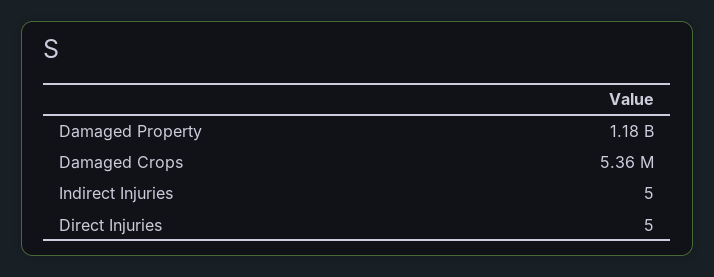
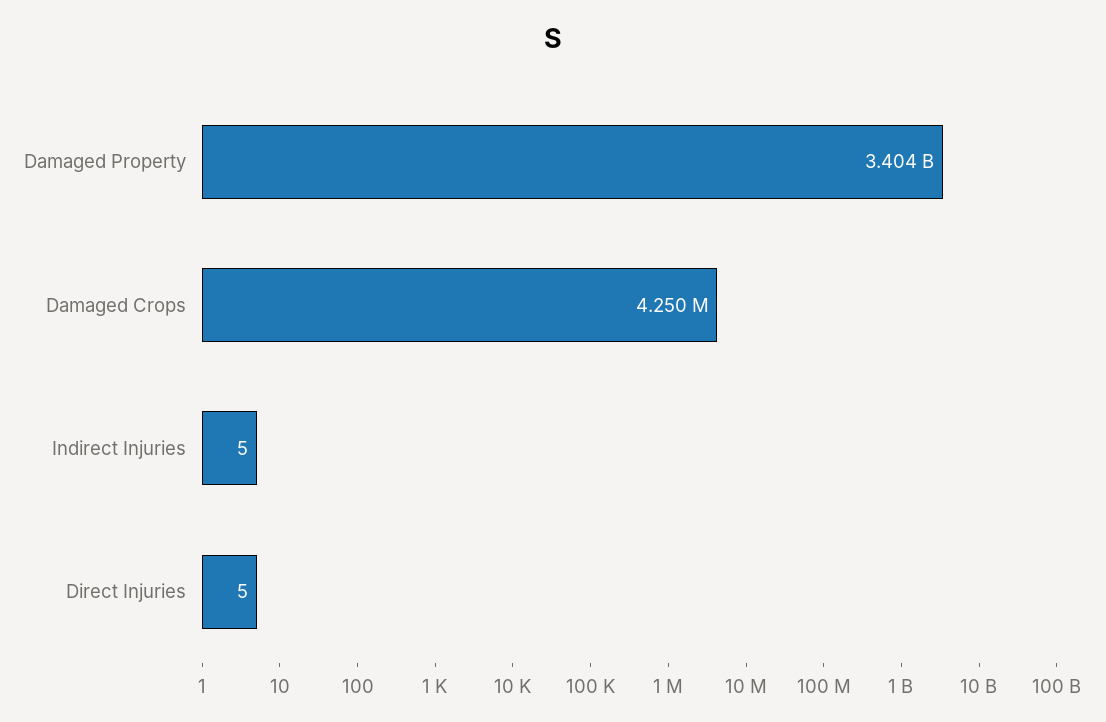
  {
-   "Damaged Property": 1180000000,
+   "Damaged Property": 3404000000,
-   "Damaged Crops": 5360000,
+   "Damaged Crops": 4250000,
    "Indirect Injuries": 5,
    "Direct Injuries": 5
  }

